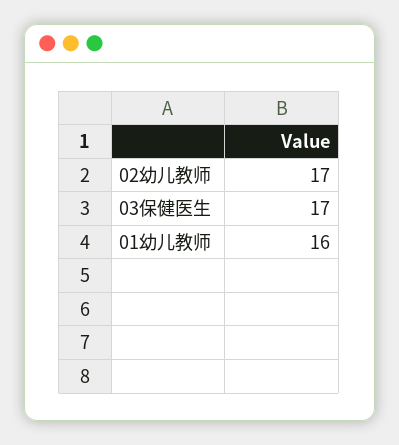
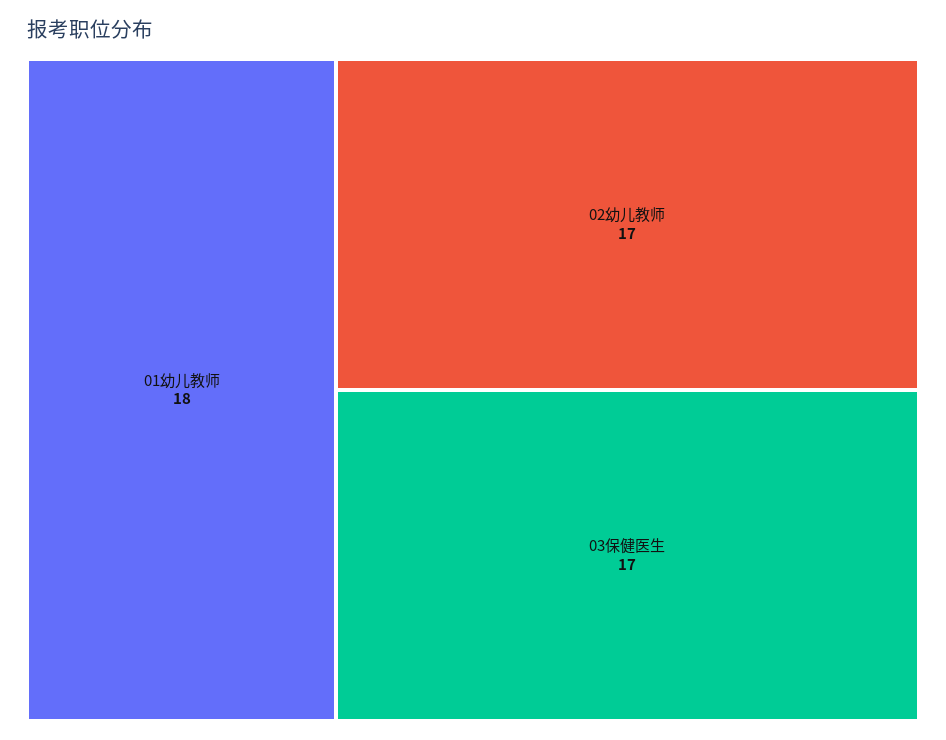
  {
    "02幼儿教师": 17,
    "03保健医生": 17,
-   "01幼儿教师": 16
+   "01幼儿教师": 18
  }

